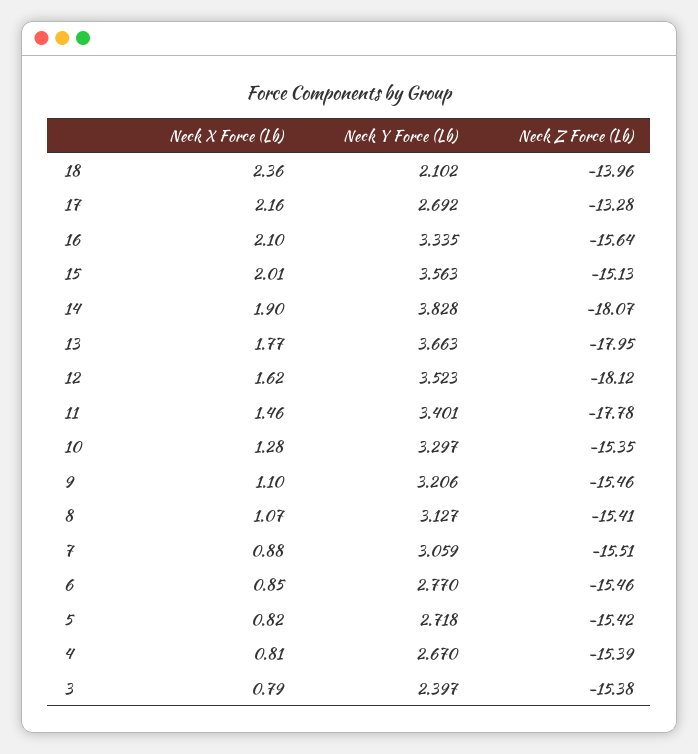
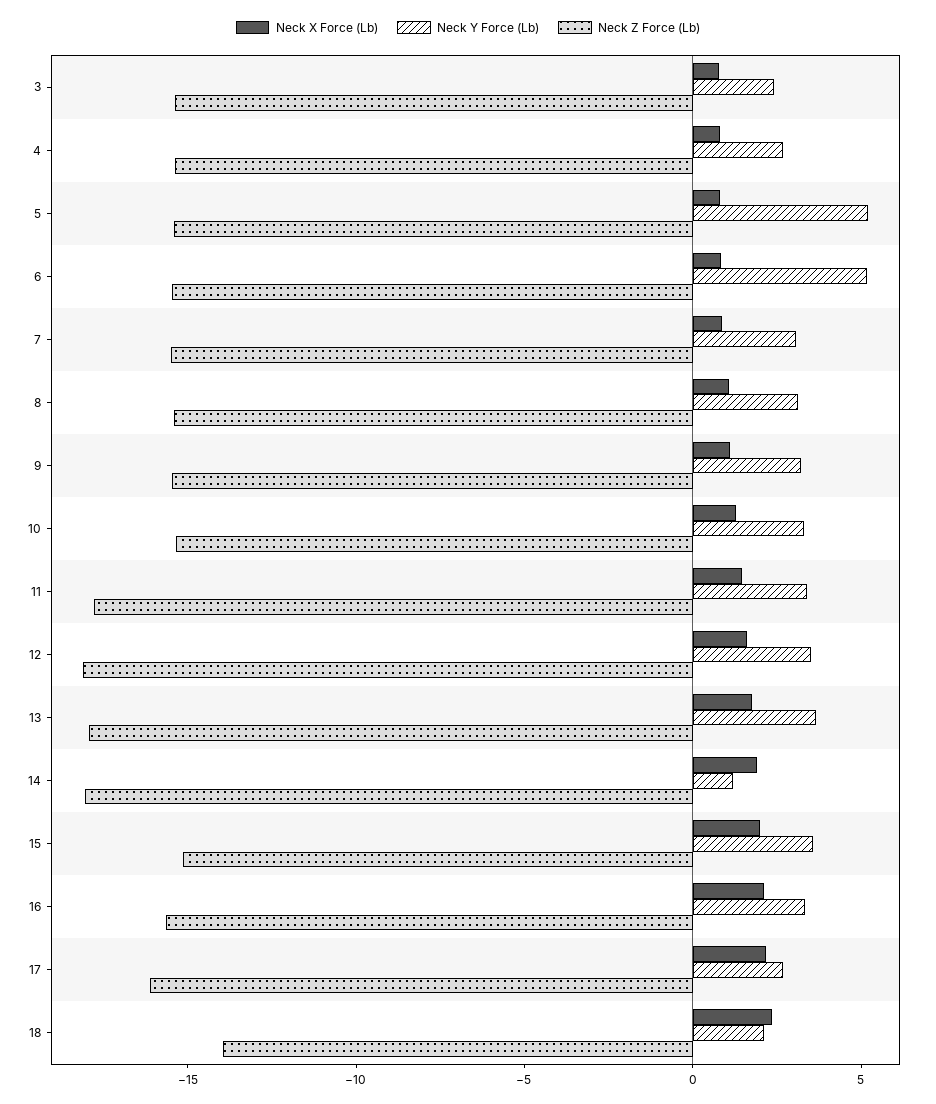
  {
    "Neck X Force (Lb)": {
      "18": 2.36,
      "17": 2.16,
      "16": 2.1,
      "15": 2.01,
      "14": 1.9,
      "13": 1.77,
      "12": 1.62,
      "11": 1.46,
      "10": 1.28,
      "9": 1.1,
      "8": 1.07,
      "7": 0.88,
      "6": 0.85,
      "5": 0.82,
      "4": 0.81,
      "3": 0.79
    },
    "Neck Y Force (Lb)": {
      "18": 2.102,
      "17": 2.692,
      "16": 3.335,
      "15": 3.563,
-     "14": 3.828,
+     "14": 1,
      "13": 3.663,
      "12": 3.523,
      "11": 3.401,
      "10": 3.297,
      "9": 3.206,
      "8": 3.127,
      "7": 3.059,
-     "6": 2.77,
+     "6": 5,
-     "5": 2.718,
+     "5": 5,
      "4": 2.67,
      "3": 2.397
    },
    "Neck Z Force (Lb)": {
      "18": -13.96,
-     "17": -13.28,
+     "17": -16,
      "16": -15.64,
      "15": -15.13,
      "14": -18.07,
      "13": -17.95,
      "12": -18.12,
      "11": -17.78,
      "10": -15.35,
      "9": -15.46,
      "8": -15.41,
      "7": -15.51,
      "6": -15.46,
      "5": -15.42,
      "4": -15.39,
      "3": -15.38
    }
  }

